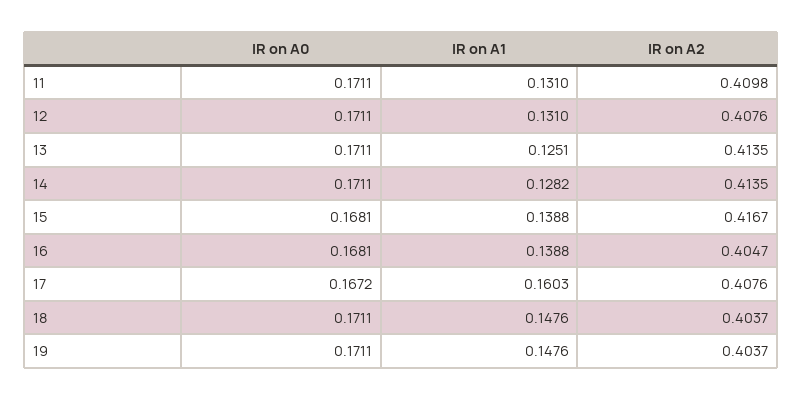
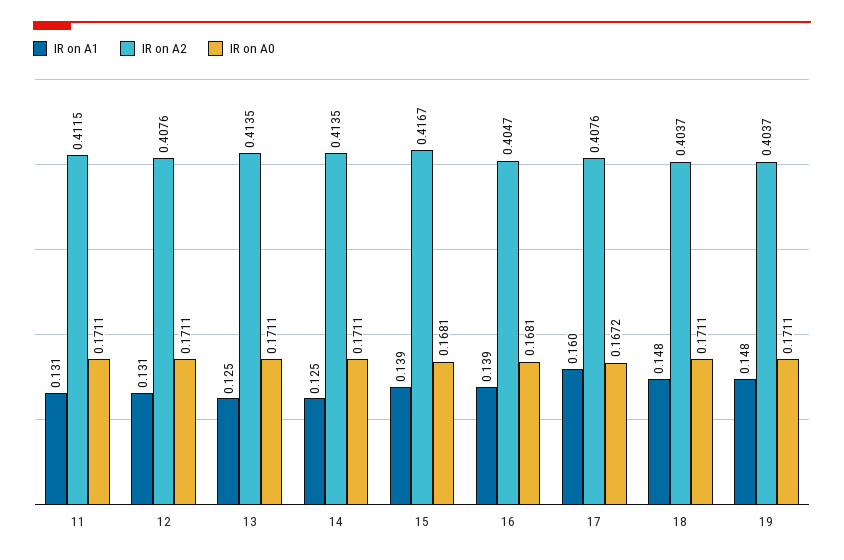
  {
    "IR on A0": {
      "11": 0.1711,
      "12": 0.1711,
      "13": 0.1711,
      "14": 0.1711,
      "15": 0.1681,
      "16": 0.1681,
      "17": 0.1672,
      "18": 0.1711,
      "19": 0.1711
    },
    "IR on A1": {
      "11": 0.131,
      "12": 0.131,
      "13": 0.1251,
-     "14": 0.1282,
+     "14": 0.125,
      "15": 0.1388,
      "16": 0.1388,
      "17": 0.1603,
      "18": 0.1476,
      "19": 0.1476
    },
    "IR on A2": {
-     "11": 0.4098,
+     "11": 0.4115,
      "12": 0.4076,
      "13": 0.4135,
      "14": 0.4135,
      "15": 0.4167,
      "16": 0.4047,
      "17": 0.4076,
      "18": 0.4037,
      "19": 0.4037
    }
  }

